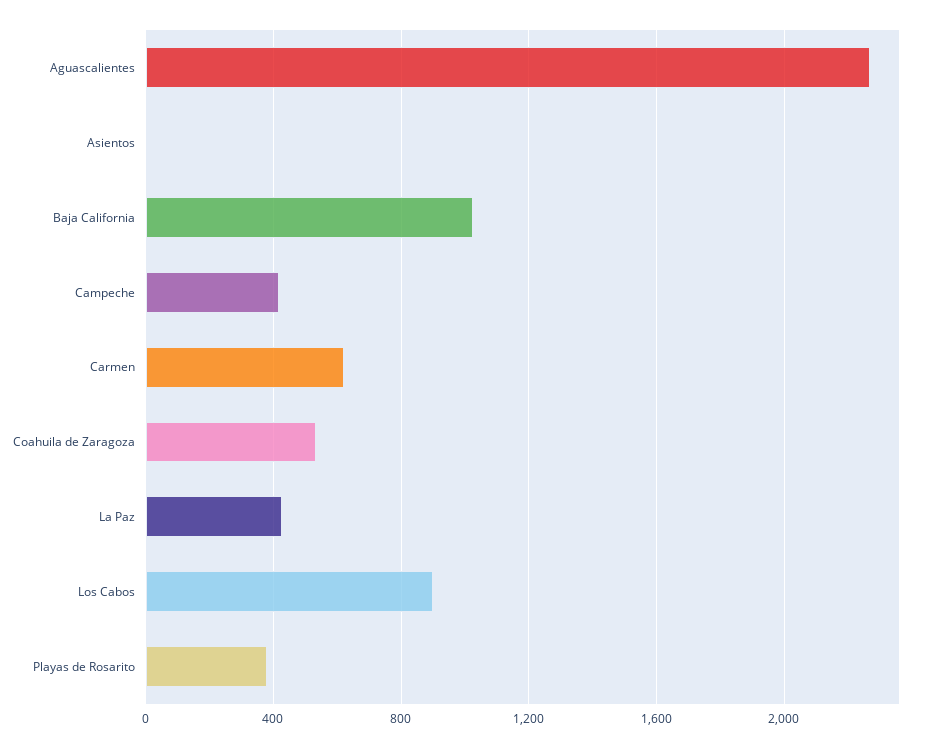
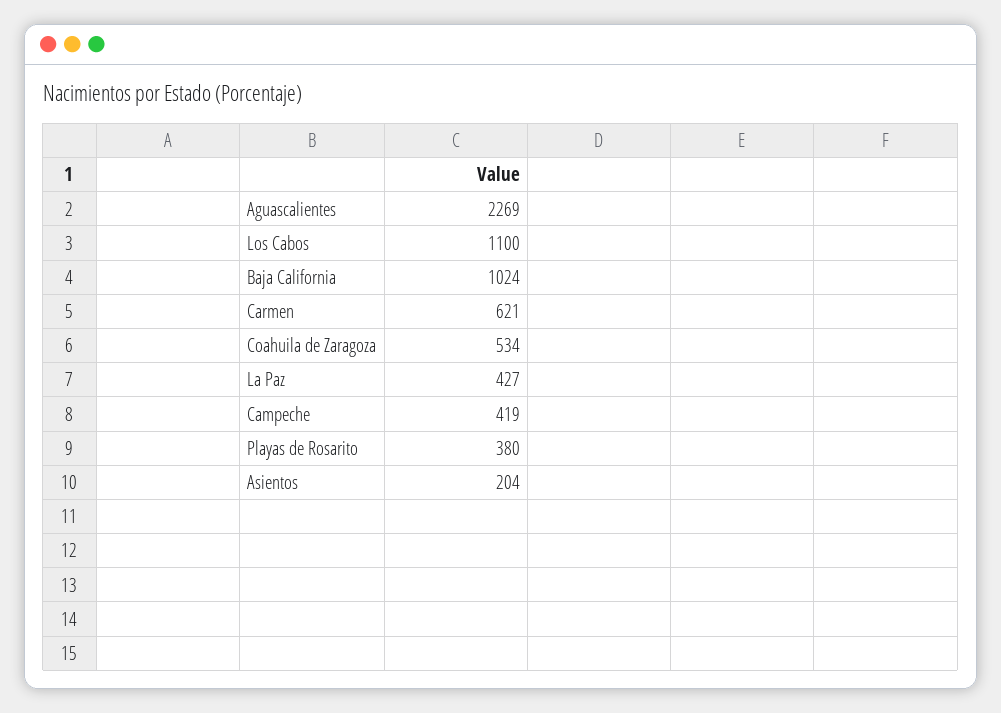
  {
    "Aguascalientes": 2269,
-   "Asientos": 0,
+   "Asientos": 204,
    "Baja California": 1024,
    "Campeche": 419,
    "Carmen": 621,
    "Coahuila de Zaragoza": 534,
    "La Paz": 427,
-   "Los Cabos": 900,
+   "Los Cabos": 1100,
    "Playas de Rosarito": 380
  }

